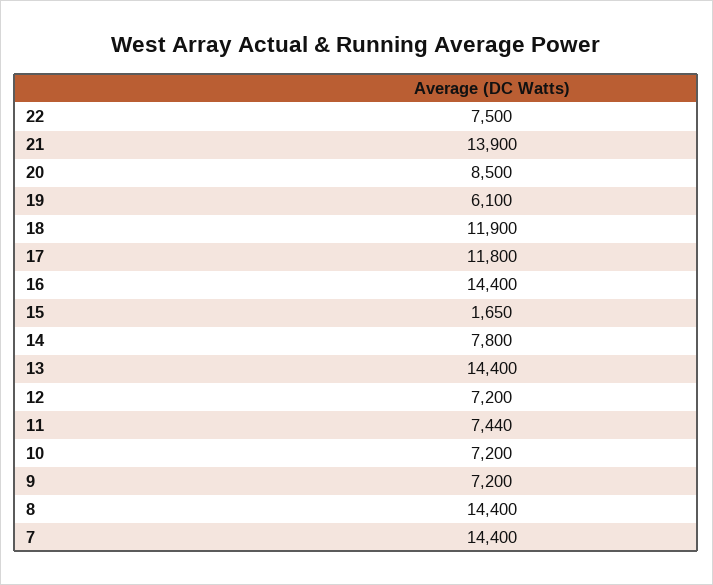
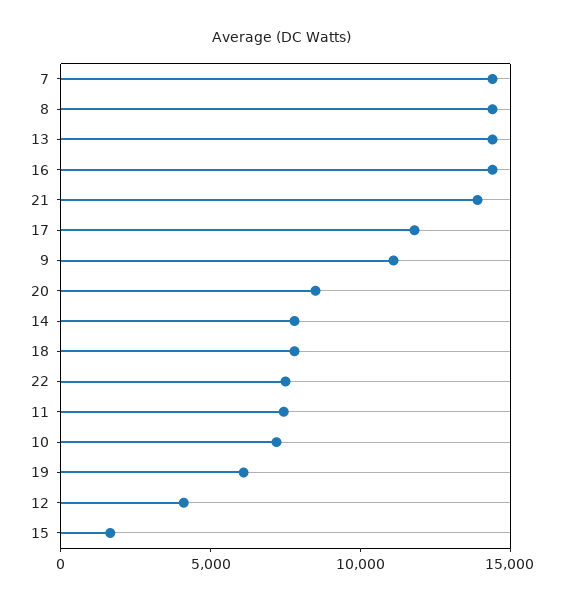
  {
    "22": 7500,
    "21": 13900,
    "20": 8500,
    "19": 6100,
-   "18": 11900,
+   "18": 8000,
    "17": 11800,
    "16": 14400,
    "15": 1650,
    "14": 7800,
    "13": 14400,
-   "12": 7200,
+   "12": 4000,
    "11": 7440,
    "10": 7200,
-   "9": 7200,
+   "9": 11000,
    "8": 14400,
    "7": 14400
  }

